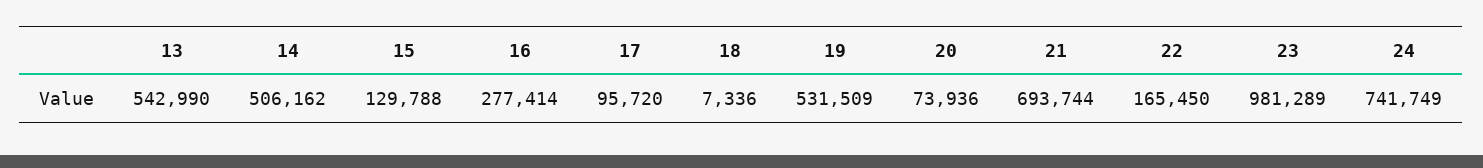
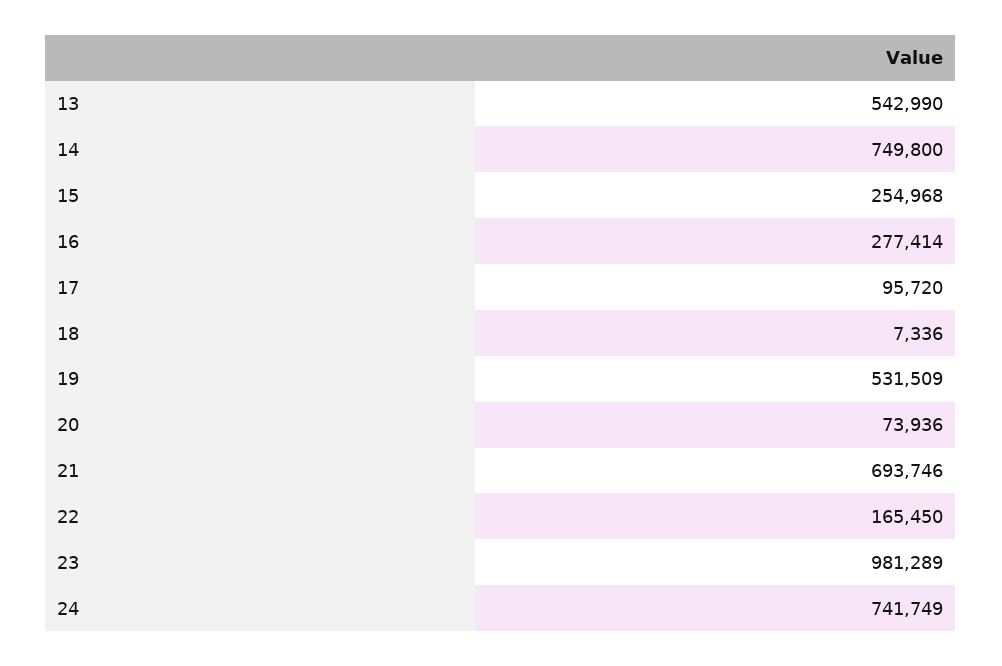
  {
    "13": 542990,
-   "14": 506162,
+   "14": 749800,
-   "15": 129788,
+   "15": 254968,
    "16": 277414,
    "17": 95720,
    "18": 7336,
    "19": 531509,
    "20": 73936,
-   "21": 693744,
+   "21": 693746,
    "22": 165450,
    "23": 981289,
    "24": 741749
  }

